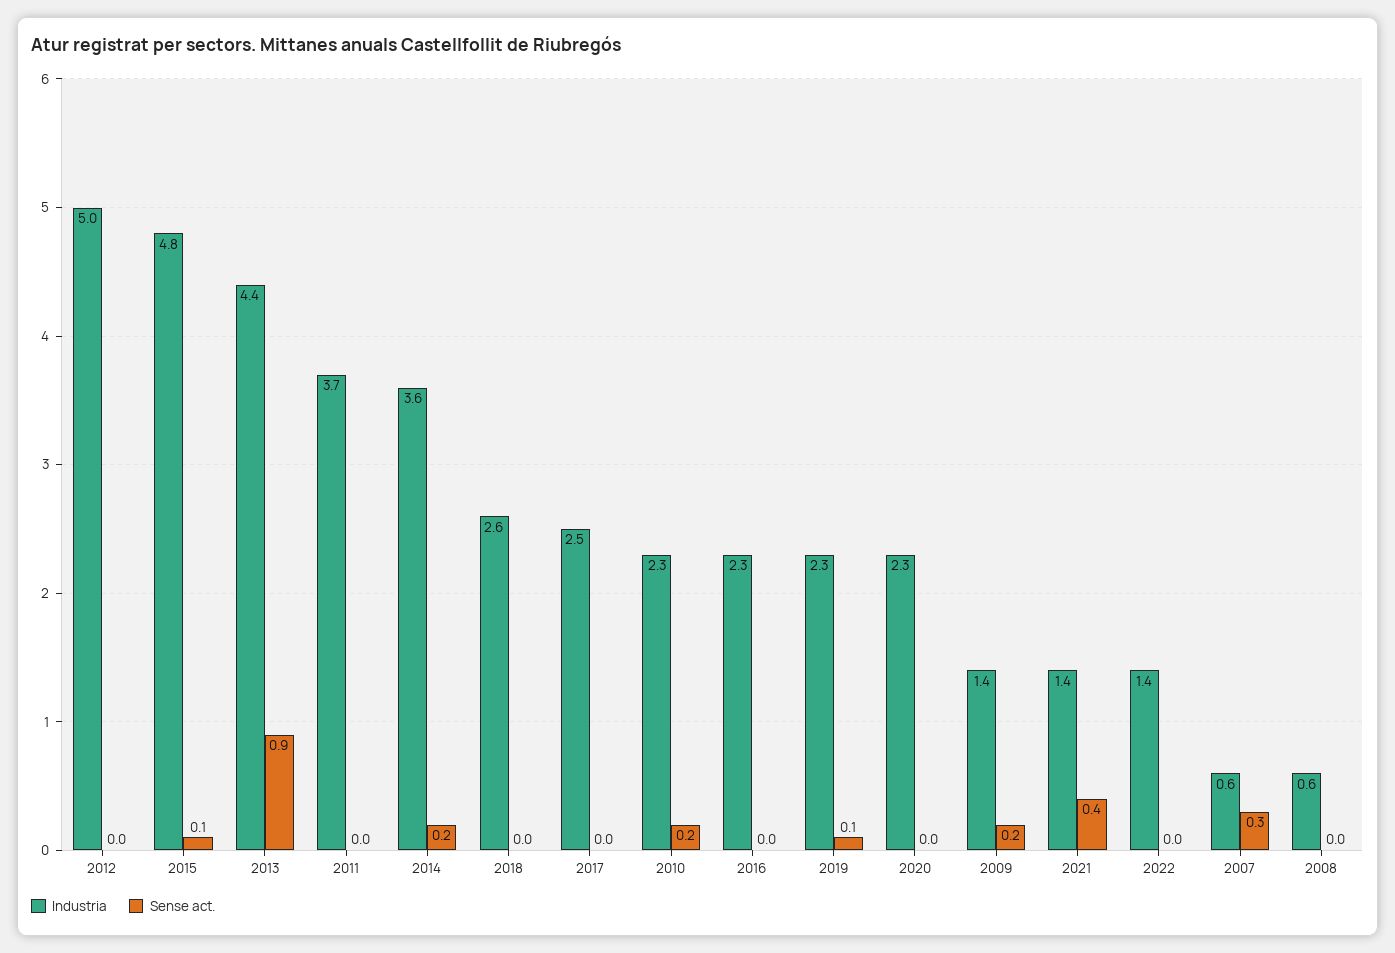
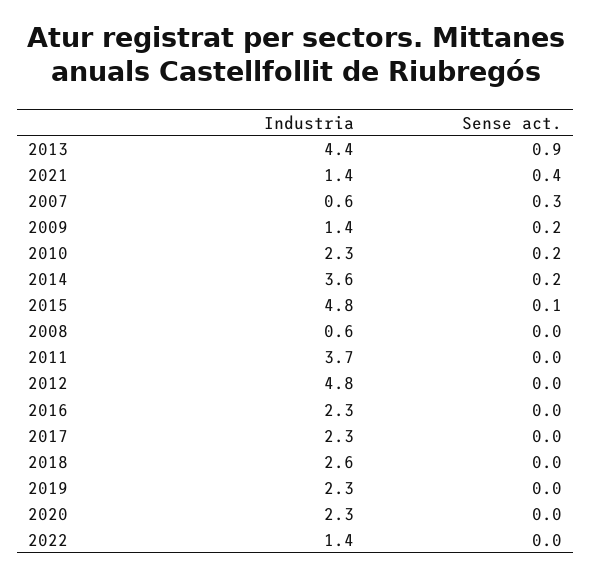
  {
    "Industria": {
-     "2012": 5,
+     "2012": 4.8,
      "2015": 4.8,
      "2013": 4.4,
      "2011": 3.7,
      "2014": 3.6,
      "2018": 2.6,
-     "2017": 2.5,
+     "2017": 2.3,
      "2010": 2.3,
      "2016": 2.3,
      "2019": 2.3,
      "2020": 2.3,
      "2009": 1.4,
      "2021": 1.4,
      "2022": 1.4,
      "2007": 0.6,
      "2008": 0.6
    },
    "Sense act.": {
      "2012": 0,
      "2015": 0.1,
      "2013": 0.9,
      "2011": 0,
      "2014": 0.2,
      "2018": 0,
      "2017": 0,
      "2010": 0.2,
      "2016": 0,
-     "2019": 0.1,
+     "2019": 0,
      "2020": 0,
      "2009": 0.2,
      "2021": 0.4,
      "2022": 0,
      "2007": 0.3,
      "2008": 0
    }
  }

